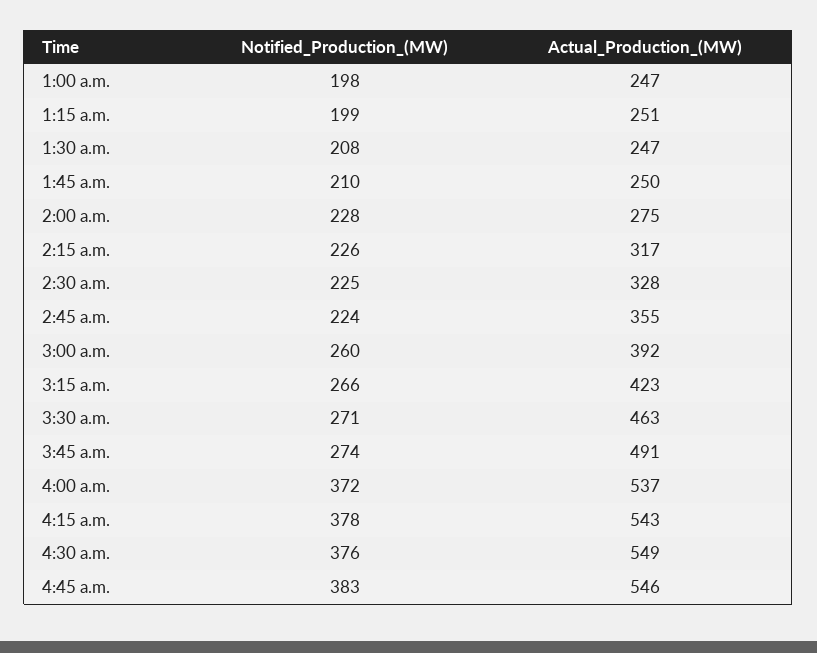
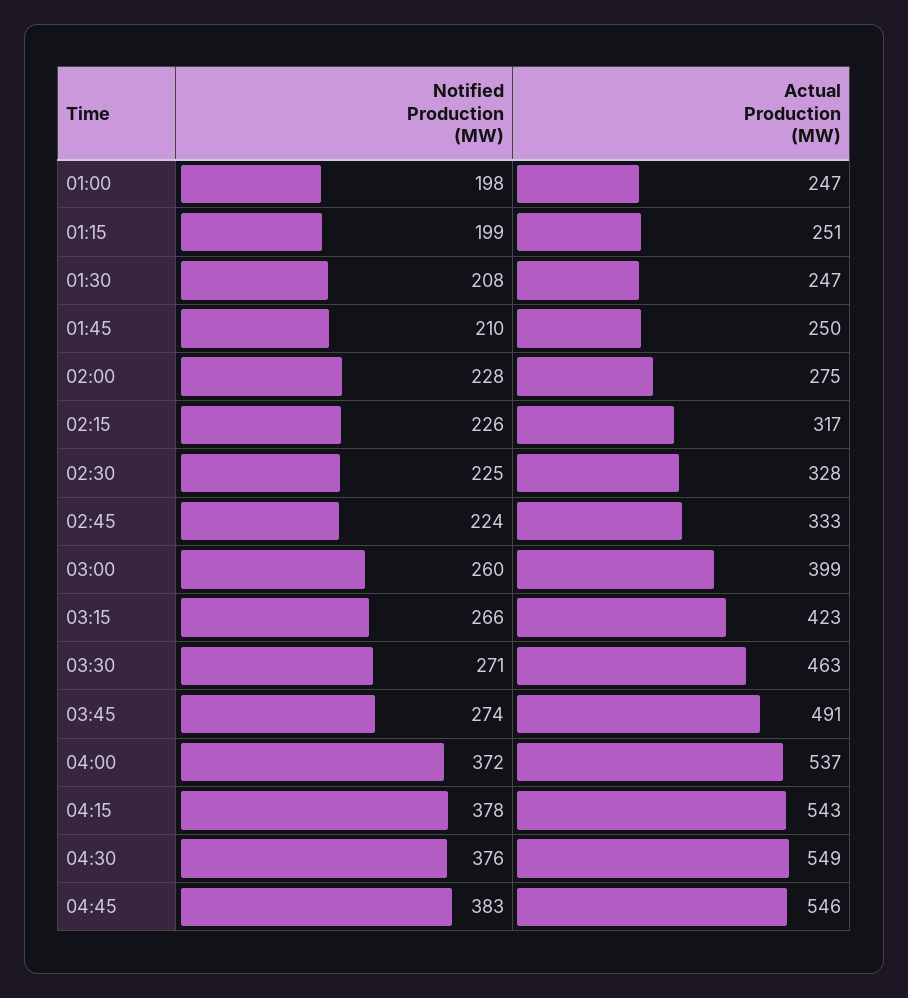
  {
    "Notified_Production_(MW)": {
      "1:00 a.m.": 198,
      "1:15 a.m.": 199,
      "1:30 a.m.": 208,
      "1:45 a.m.": 210,
      "2:00 a.m.": 228,
      "2:15 a.m.": 226,
      "2:30 a.m.": 225,
      "2:45 a.m.": 224,
      "3:00 a.m.": 260,
      "3:15 a.m.": 266,
      "3:30 a.m.": 271,
      "3:45 a.m.": 274,
      "4:00 a.m.": 372,
      "4:15 a.m.": 378,
      "4:30 a.m.": 376,
      "4:45 a.m.": 383
    },
    "Actual_Production_(MW)": {
      "1:00 a.m.": 247,
      "1:15 a.m.": 251,
      "1:30 a.m.": 247,
      "1:45 a.m.": 250,
      "2:00 a.m.": 275,
      "2:15 a.m.": 317,
      "2:30 a.m.": 328,
-     "2:45 a.m.": 355,
+     "2:45 a.m.": 333,
-     "3:00 a.m.": 392,
+     "3:00 a.m.": 399,
      "3:15 a.m.": 423,
      "3:30 a.m.": 463,
      "3:45 a.m.": 491,
      "4:00 a.m.": 537,
      "4:15 a.m.": 543,
      "4:30 a.m.": 549,
      "4:45 a.m.": 546
    }
  }

